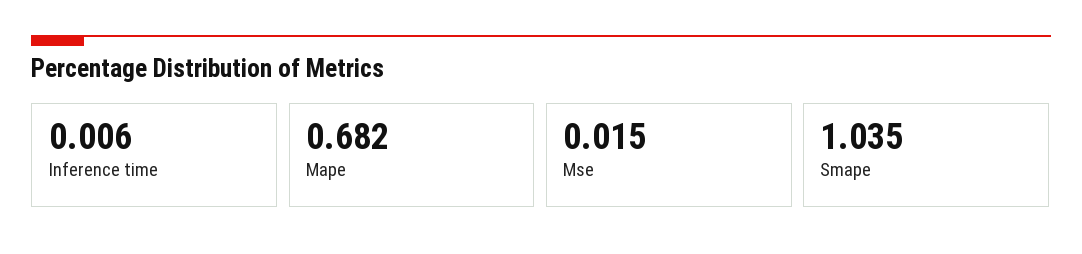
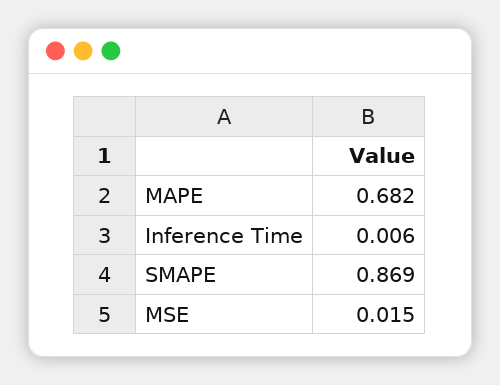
  {
    "Inference time": 0.006,
    "Mape": 0.682,
    "Mse": 0.015,
-   "Smape": 1.035
+   "Smape": 0.869
  }

